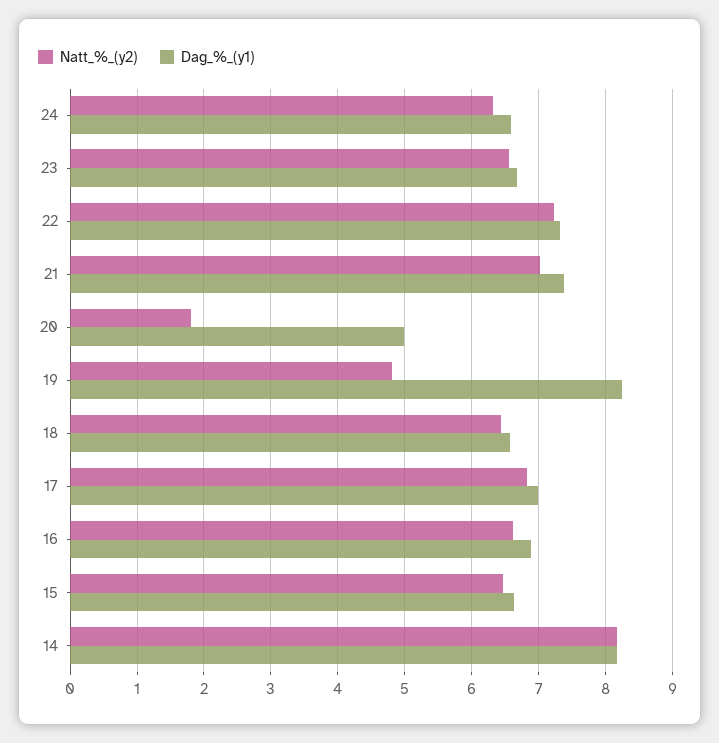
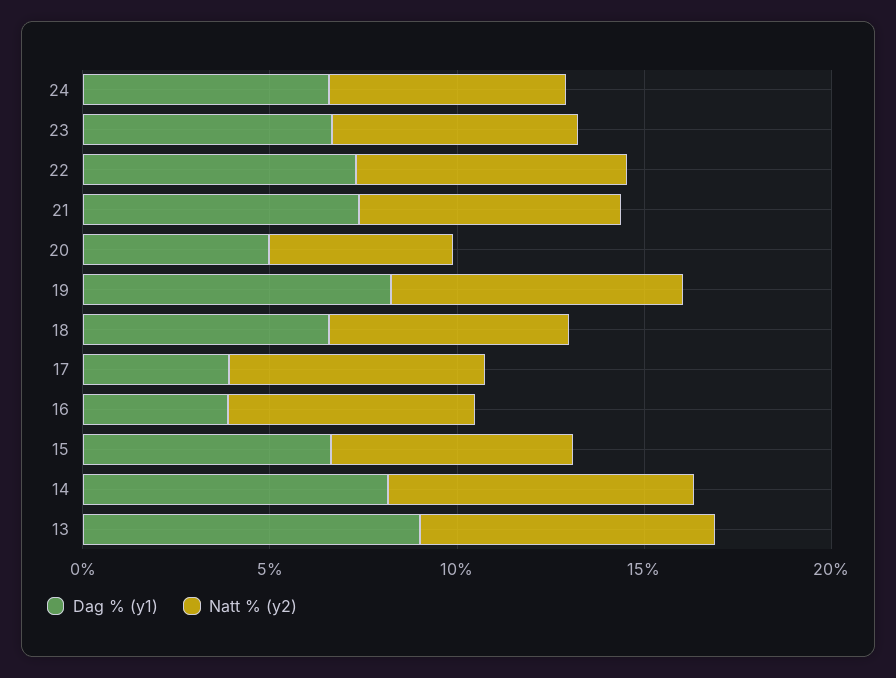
  {
    "Natt_%_(y2)": {
      "24": 6.3,
      "23": 6.6,
      "22": 7.2,
      "21": 7,
-     "20": 1.8,
+     "20": 5,
-     "19": 4.8,
+     "19": 8,
      "18": 6.4,
      "17": 6.8,
      "16": 6.6,
      "15": 6.5,
-     "14": 8.2
+     "14": 8.2,
+     "13": 8
    },
    "Dag_%_(y1)": {
      "24": 6.6,
      "23": 6.7,
      "22": 7.3,
      "21": 7.4,
      "20": 5,
      "19": 8.2,
      "18": 6.6,
-     "17": 7,
+     "17": 4,
-     "16": 6.9,
+     "16": 4,
      "15": 6.6,
-     "14": 8.2
+     "14": 8.2,
+     "13": 9
    }
  }

